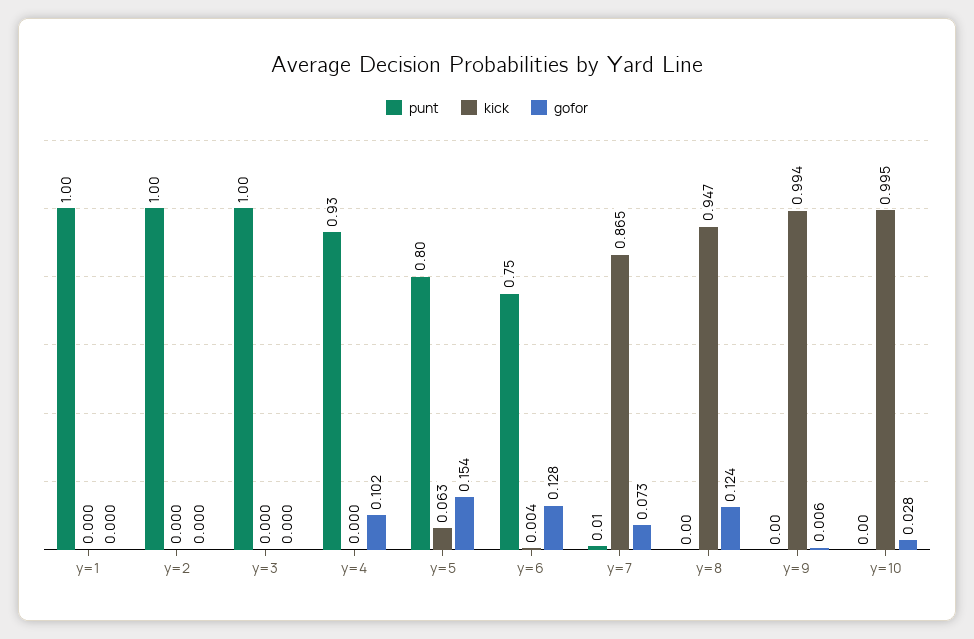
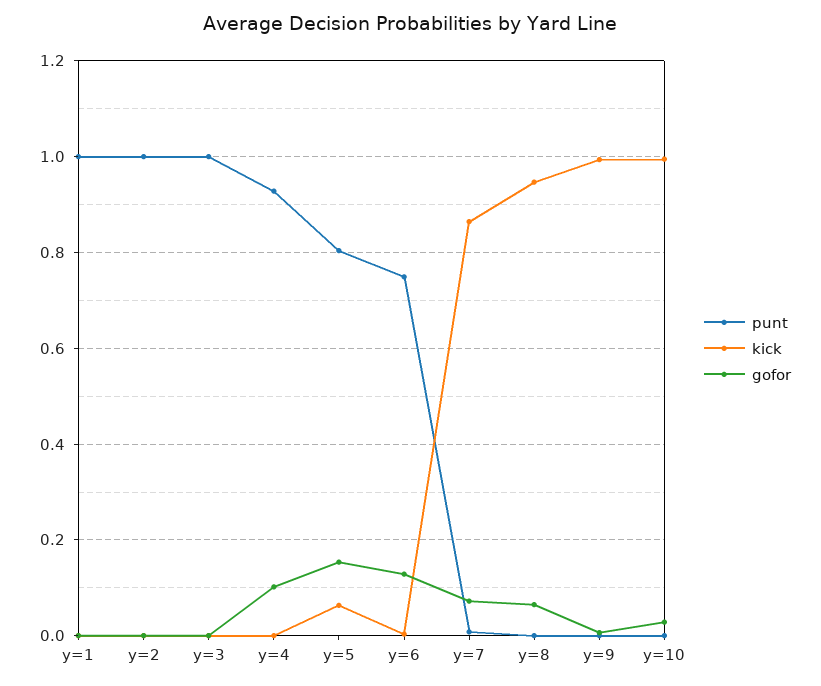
  {
    "punt": {
      "y=1": 1,
      "y=2": 1,
      "y=3": 1,
      "y=4": 0.93,
      "y=5": 0.8,
      "y=6": 0.75,
      "y=7": 0.01,
      "y=8": 0,
      "y=9": 0,
      "y=10": 0
    },
    "kick": {
      "y=1": 0,
      "y=2": 0,
      "y=3": 0,
      "y=4": 0,
      "y=5": 0.063,
      "y=6": 0.004,
      "y=7": 0.865,
      "y=8": 0.947,
      "y=9": 0.994,
      "y=10": 0.995
    },
    "gofor": {
      "y=1": 0,
      "y=2": 0,
      "y=3": 0,
      "y=4": 0.102,
      "y=5": 0.154,
      "y=6": 0.128,
      "y=7": 0.073,
-     "y=8": 0.124,
+     "y=8": 0.06,
      "y=9": 0.006,
      "y=10": 0.028
    }
  }

